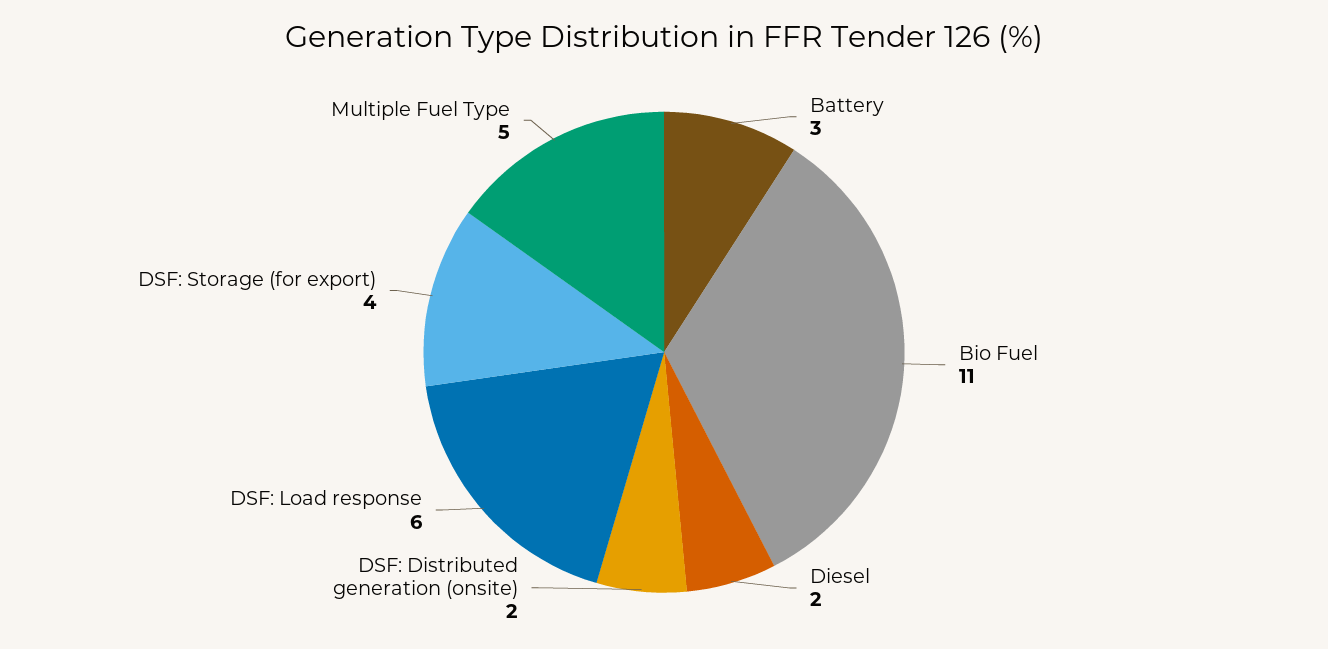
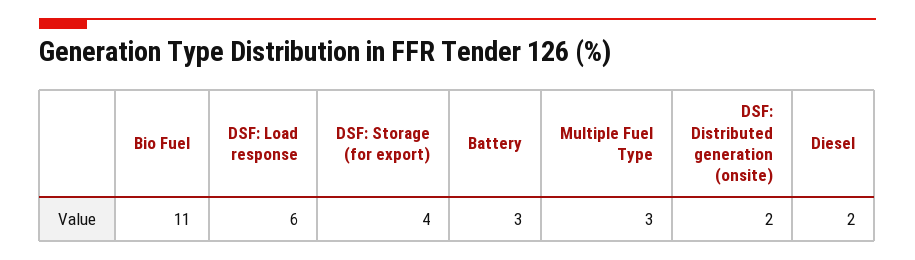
  {
    "Battery": 3,
    "Bio Fuel": 11,
    "Diesel": 2,
    "DSF: Distributed generation (onsite)": 2,
    "DSF: Load response": 6,
    "DSF: Storage (for export)": 4,
-   "Multiple Fuel Type": 5
+   "Multiple Fuel Type": 3
  }

